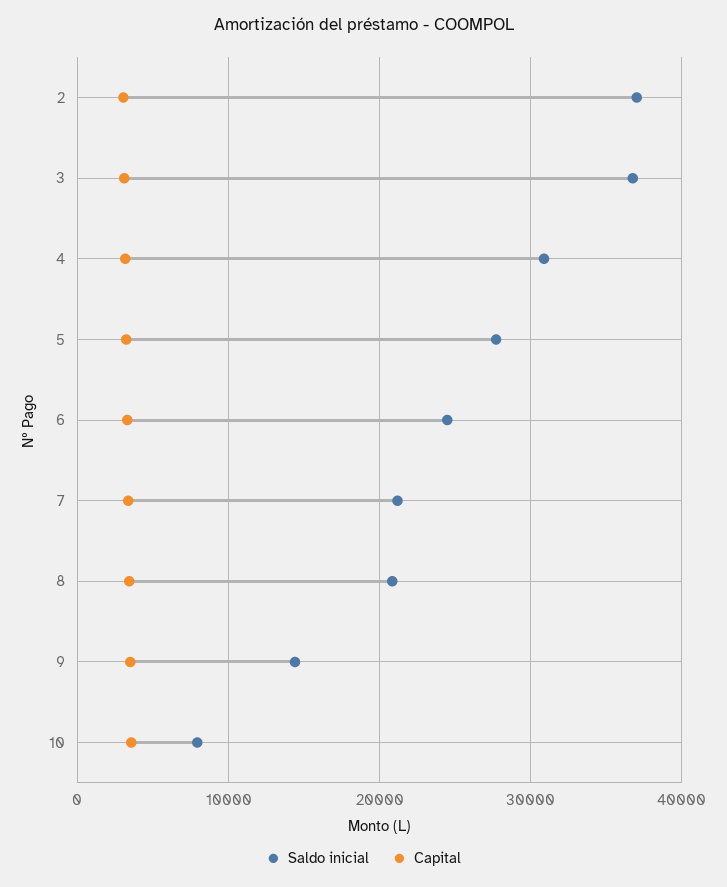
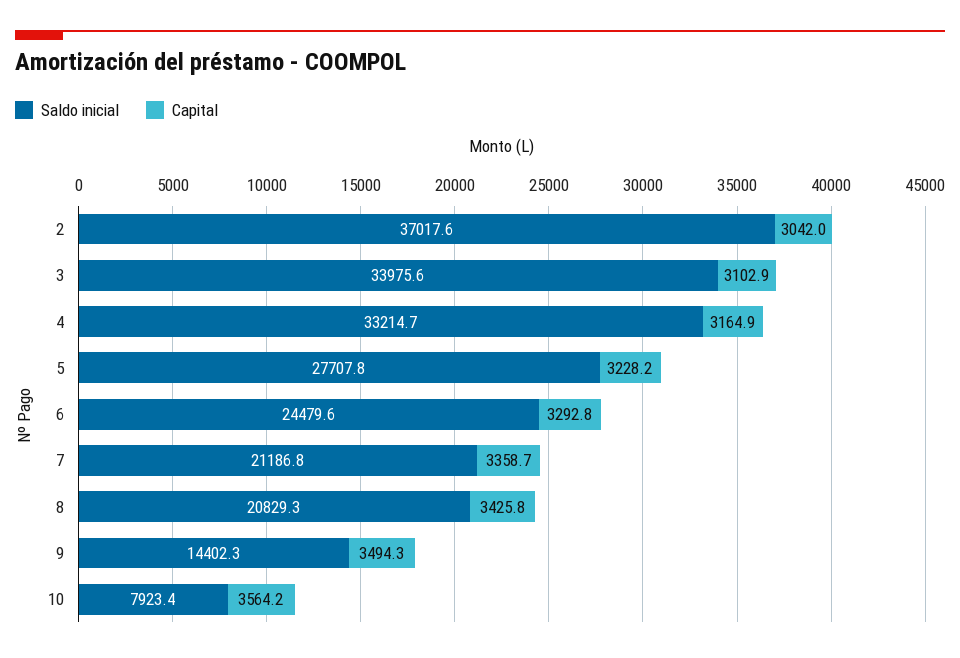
  {
    "Saldo inicial": {
      "2": 37017.6,
-     "3": 37000,
+     "3": 33975.6,
-     "4": 31000,
+     "4": 33214.7,
      "5": 27707.8,
      "6": 24479.6,
      "7": 21186.8,
      "8": 20829.3,
      "9": 14402.3,
      "10": 7923.4
    },
    "Capital": {
      "2": 3042,
      "3": 3102.9,
      "4": 3164.9,
      "5": 3228.2,
      "6": 3292.8,
      "7": 3358.7,
      "8": 3425.8,
      "9": 3494.3,
      "10": 3564.2
    }
  }

